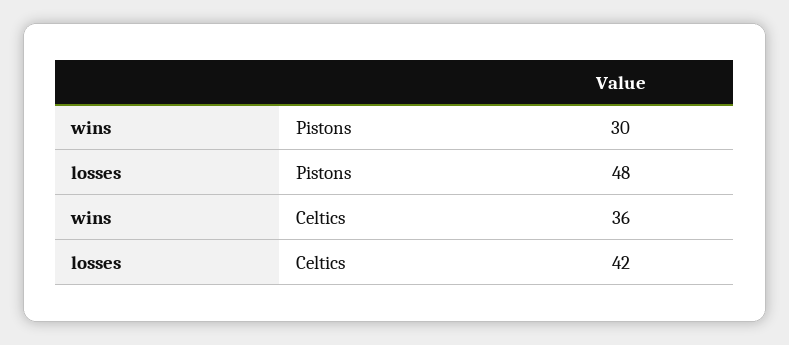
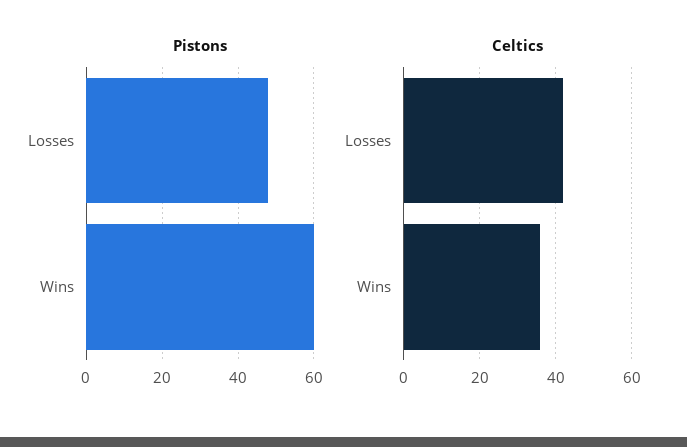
  {
    "Pistons": {
-     "wins": 30,
+     "wins": 60,
      "losses": 48
    },
    "Celtics": {
      "wins": 36,
      "losses": 42
    }
  }

